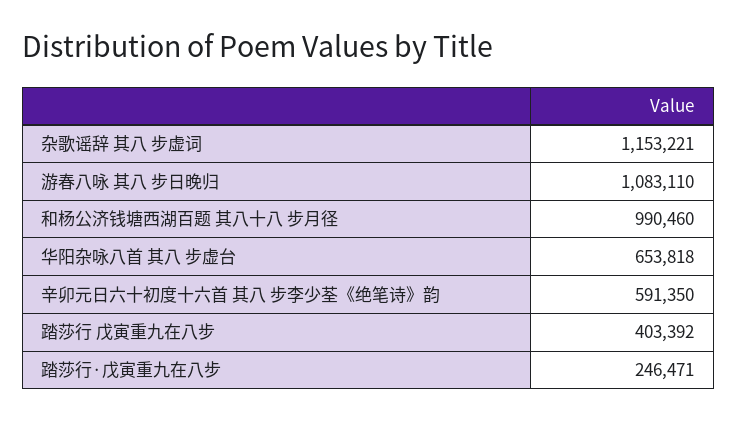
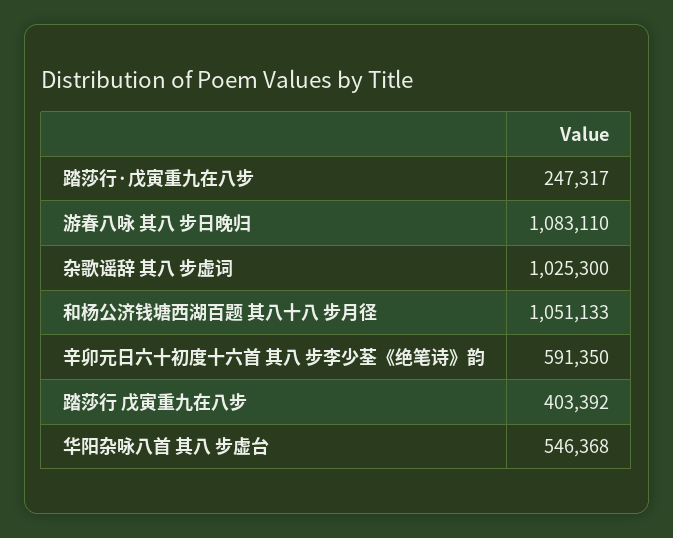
  {
-   "杂歌谣辞 其八 步虚词": 1153221,
+   "杂歌谣辞 其八 步虚词": 1025300,
    "游春八咏 其八 步日晚归": 1083110,
-   "和杨公济钱塘西湖百题 其八十八 步月径": 990460,
+   "和杨公济钱塘西湖百题 其八十八 步月径": 1051133,
-   "华阳杂咏八首 其八 步虚台": 653818,
+   "华阳杂咏八首 其八 步虚台": 546368,
    "辛卯元日六十初度十六首 其八 步李少荃《绝笔诗》韵": 591350,
    "踏莎行 戊寅重九在八步": 403392,
-   "踏莎行·戊寅重九在八步": 246471
+   "踏莎行·戊寅重九在八步": 247317
  }

